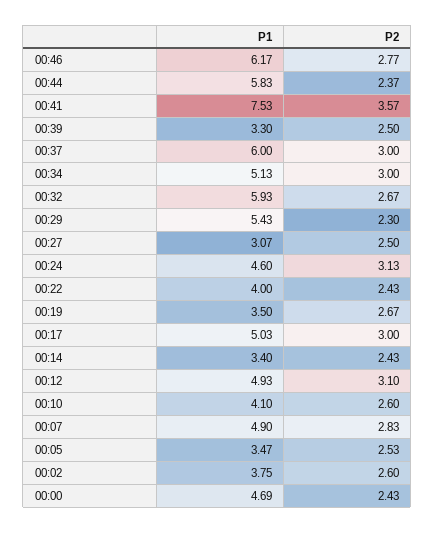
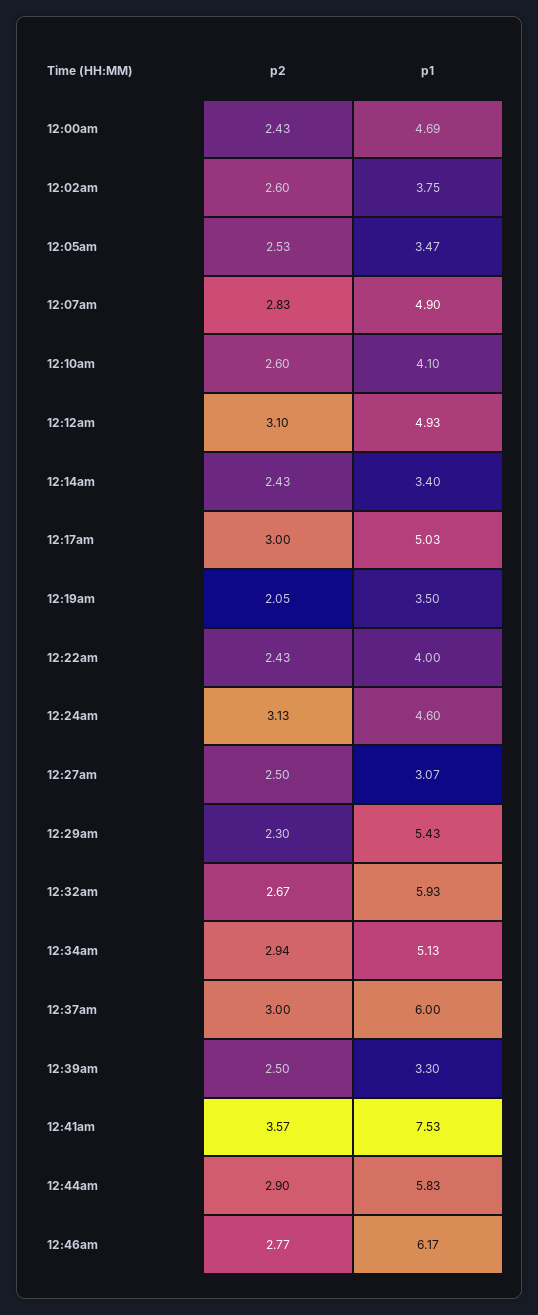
  {
    "P1": {
      "00:46": 6.17,
      "00:44": 5.83,
      "00:41": 7.53,
      "00:39": 3.3,
      "00:37": 6,
      "00:34": 5.13,
      "00:32": 5.93,
      "00:29": 5.43,
      "00:27": 3.07,
      "00:24": 4.6,
      "00:22": 4,
      "00:19": 3.5,
      "00:17": 5.03,
      "00:14": 3.4,
      "00:12": 4.93,
      "00:10": 4.1,
      "00:07": 4.9,
      "00:05": 3.47,
      "00:02": 3.75,
      "00:00": 4.69
    },
    "P2": {
      "00:46": 2.77,
-     "00:44": 2.37,
+     "00:44": 2.9,
      "00:41": 3.57,
      "00:39": 2.5,
      "00:37": 3,
-     "00:34": 3,
+     "00:34": 2.94,
      "00:32": 2.67,
      "00:29": 2.3,
      "00:27": 2.5,
      "00:24": 3.13,
      "00:22": 2.43,
-     "00:19": 2.67,
+     "00:19": 2.05,
      "00:17": 3,
      "00:14": 2.43,
      "00:12": 3.1,
      "00:10": 2.6,
      "00:07": 2.83,
      "00:05": 2.53,
      "00:02": 2.6,
      "00:00": 2.43
    }
  }

